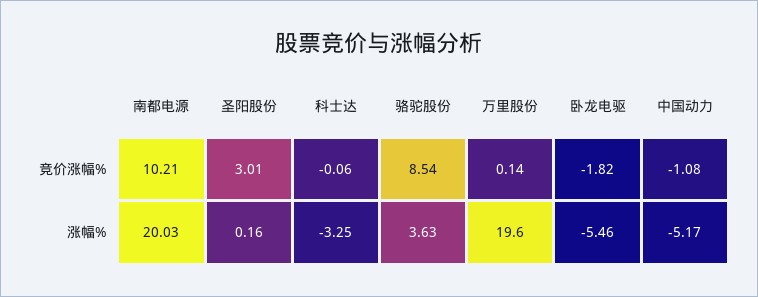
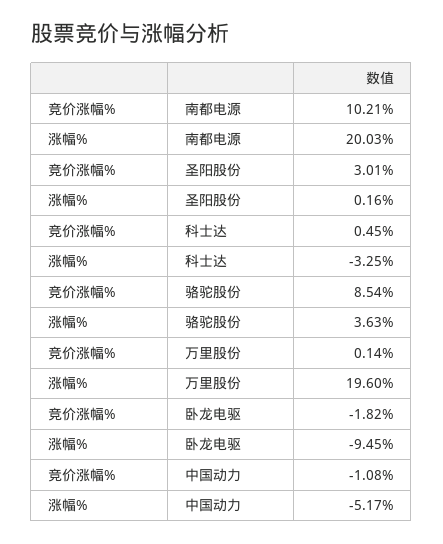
  {
    "南都电源": {
      "竞价涨幅%": 10.21,
      "涨幅%": 20.03
    },
    "圣阳股份": {
      "竞价涨幅%": 3.01,
      "涨幅%": 0.16
    },
    "科士达": {
-     "竞价涨幅%": -0.06,
+     "竞价涨幅%": 0.45,
      "涨幅%": -3.25
    },
    "骆驼股份": {
      "竞价涨幅%": 8.54,
      "涨幅%": 3.63
    },
    "万里股份": {
      "竞价涨幅%": 0.14,
      "涨幅%": 19.6
    },
    "卧龙电驱": {
      "竞价涨幅%": -1.82,
-     "涨幅%": -5.46
+     "涨幅%": -9.45
    },
    "中国动力": {
      "竞价涨幅%": -1.08,
      "涨幅%": -5.17
    }
  }

